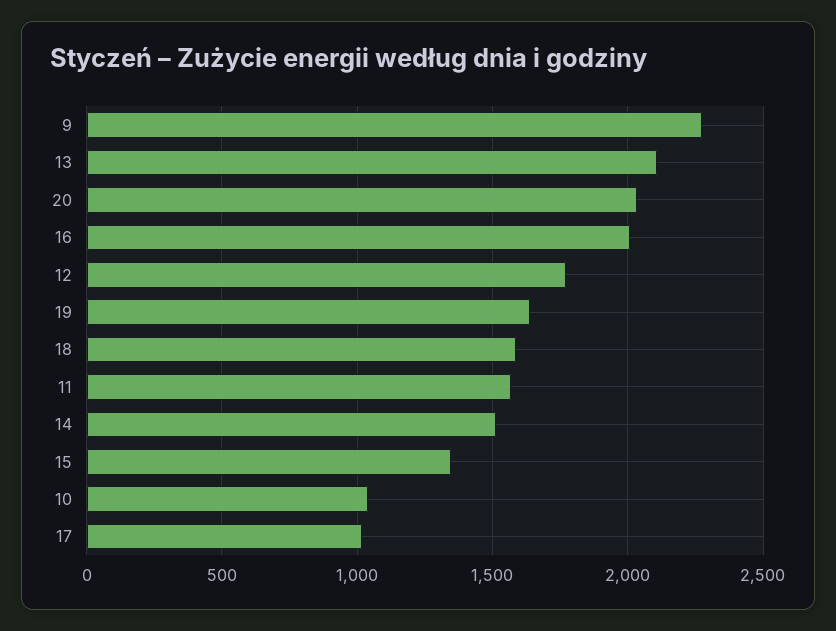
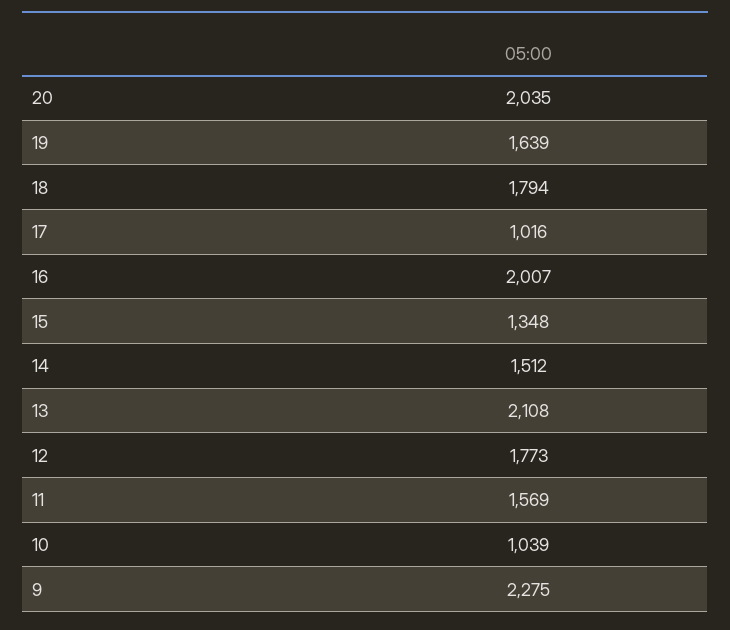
  {
    "9": 2275,
    "13": 2108,
    "20": 2035,
    "16": 2007,
    "12": 1773,
    "19": 1639,
-   "18": 1600,
+   "18": 1794,
    "11": 1569,
    "14": 1512,
    "15": 1348,
    "10": 1039,
    "17": 1016
  }

